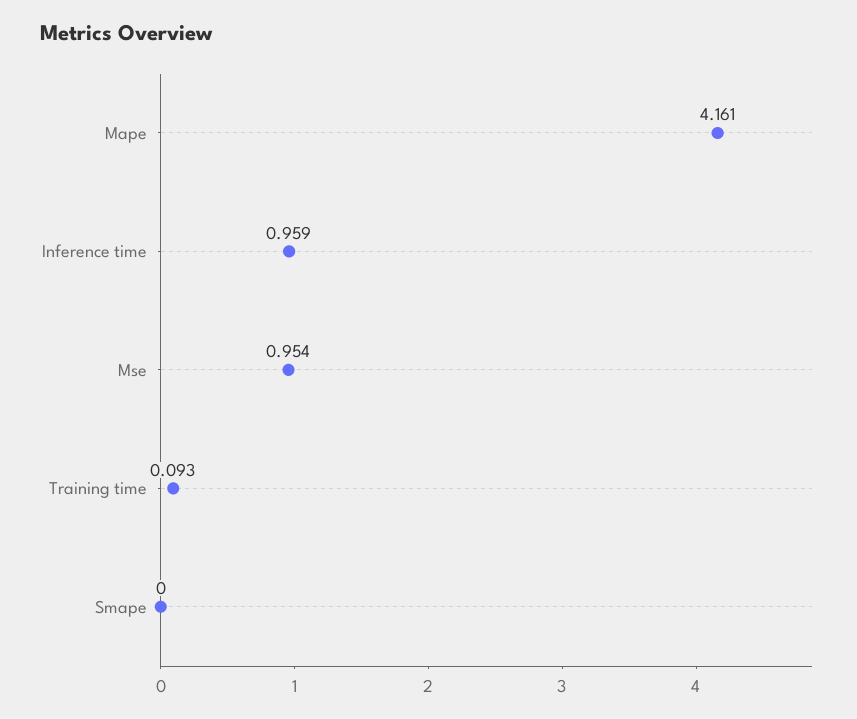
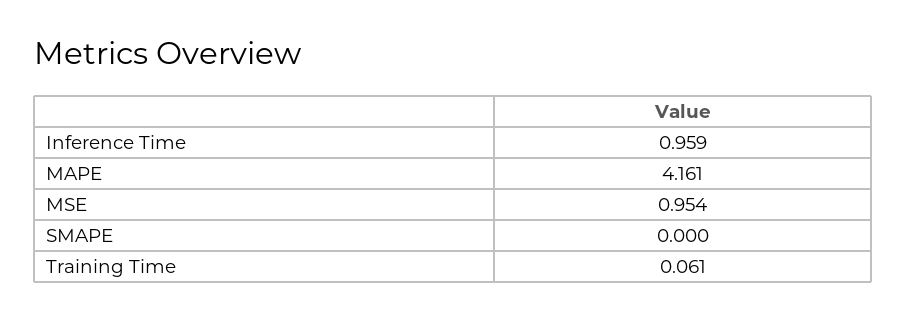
  {
    "Mape": 4.161,
    "Inference time": 0.959,
    "Mse": 0.954,
-   "Training time": 0.093,
+   "Training time": 0.061,
    "Smape": 0
  }

